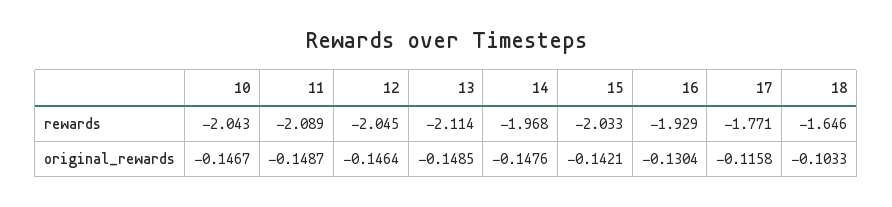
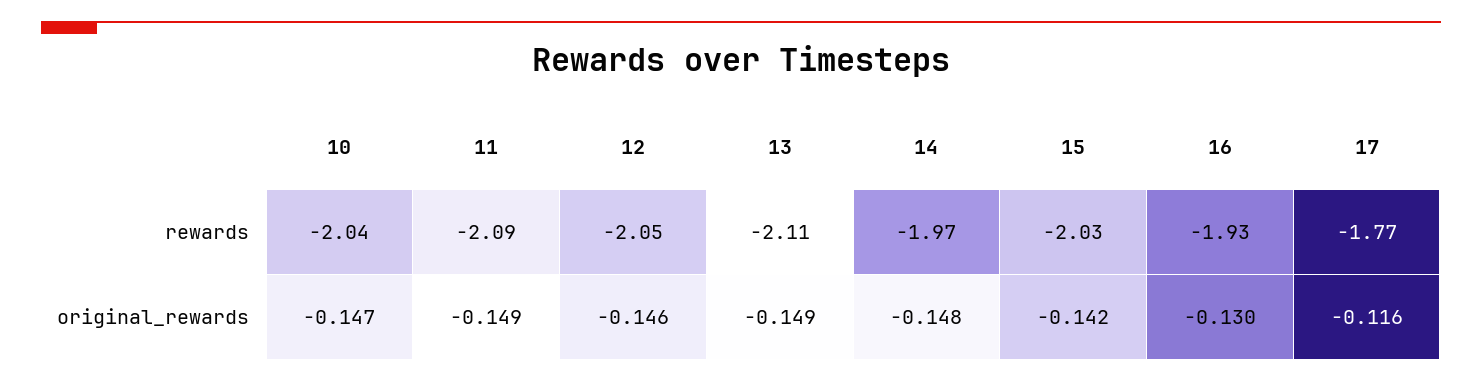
  {
    "10": {
      "rewards": -2.043,
      "original_rewards": -0.1467
    },
    "11": {
      "rewards": -2.089,
      "original_rewards": -0.1487
    },
    "12": {
      "rewards": -2.045,
      "original_rewards": -0.1464
    },
    "13": {
      "rewards": -2.114,
      "original_rewards": -0.1485
    },
    "14": {
      "rewards": -1.968,
      "original_rewards": -0.1476
    },
    "15": {
      "rewards": -2.033,
      "original_rewards": -0.1421
    },
    "16": {
      "rewards": -1.929,
      "original_rewards": -0.1304
    },
    "17": {
      "rewards": -1.771,
      "original_rewards": -0.1158
-   },
+   }
-   "18": {
-     "rewards": -1.646,
-     "original_rewards": -0.1033
-   }
  }

